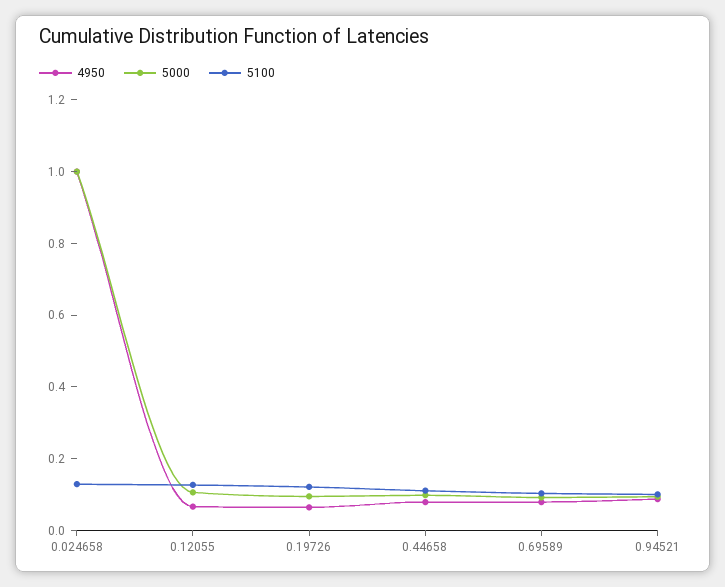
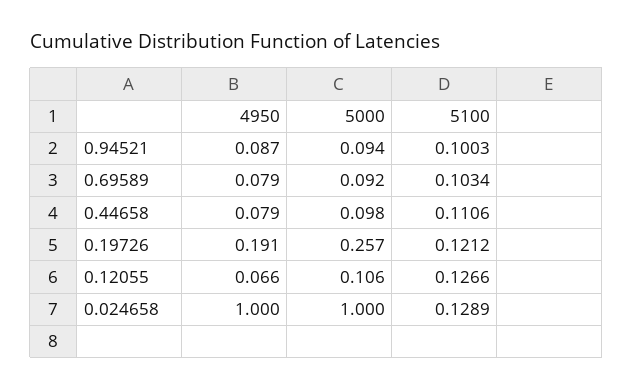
  {
    "4950": {
      "0.024658": 1,
      "0.12055": 0.066,
-     "0.19726": 0.05,
+     "0.19726": 0.191,
      "0.44658": 0.079,
      "0.69589": 0.079,
      "0.94521": 0.087
    },
    "5000": {
      "0.024658": 1,
      "0.12055": 0.106,
-     "0.19726": 0.1,
+     "0.19726": 0.257,
      "0.44658": 0.098,
      "0.69589": 0.092,
      "0.94521": 0.094
    },
    "5100": {
      "0.024658": 0.1289,
      "0.12055": 0.1266,
      "0.19726": 0.1212,
      "0.44658": 0.1106,
      "0.69589": 0.1034,
      "0.94521": 0.1003
    }
  }

